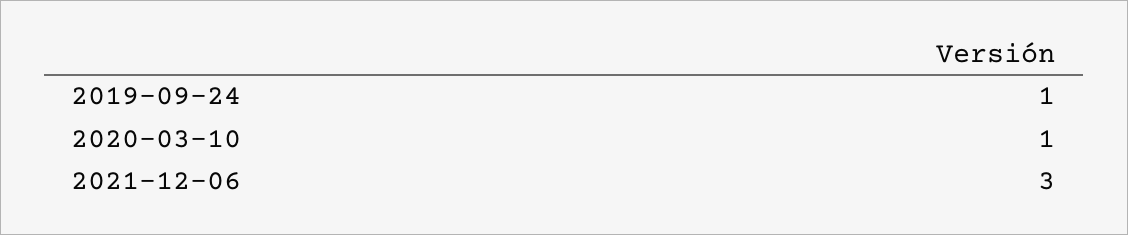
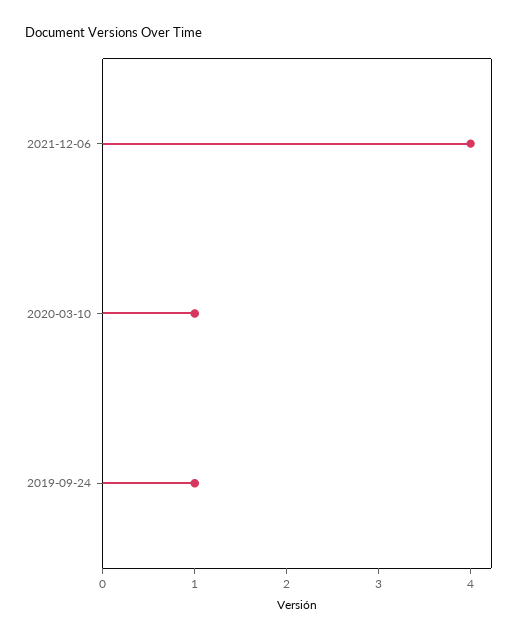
  {
    "2019-09-24": 1,
    "2020-03-10": 1,
-   "2021-12-06": 3
+   "2021-12-06": 4
  }

